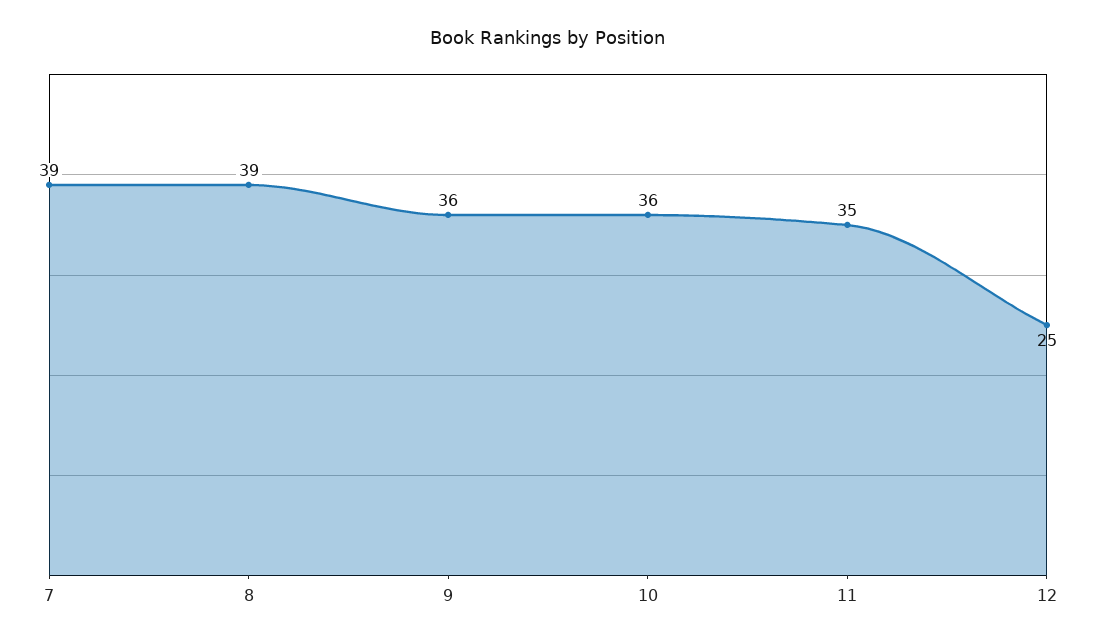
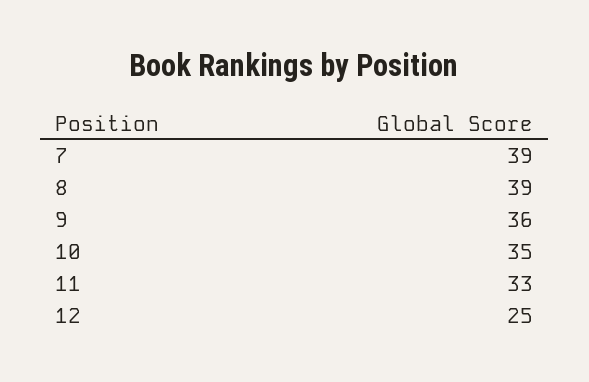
  {
    "7": 39,
    "8": 39,
    "9": 36,
-   "10": 36,
+   "10": 35,
-   "11": 35,
+   "11": 33,
    "12": 25
  }

